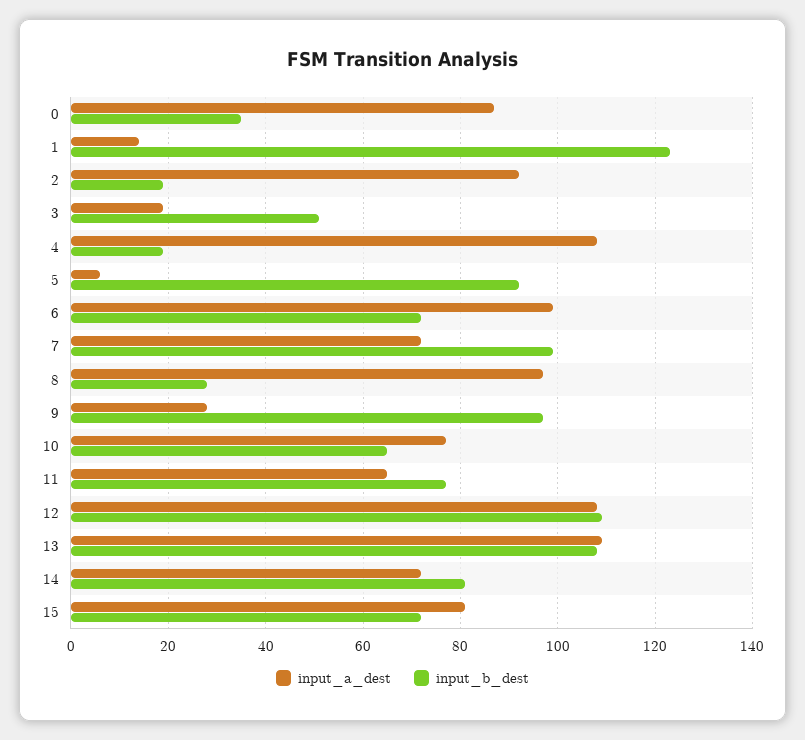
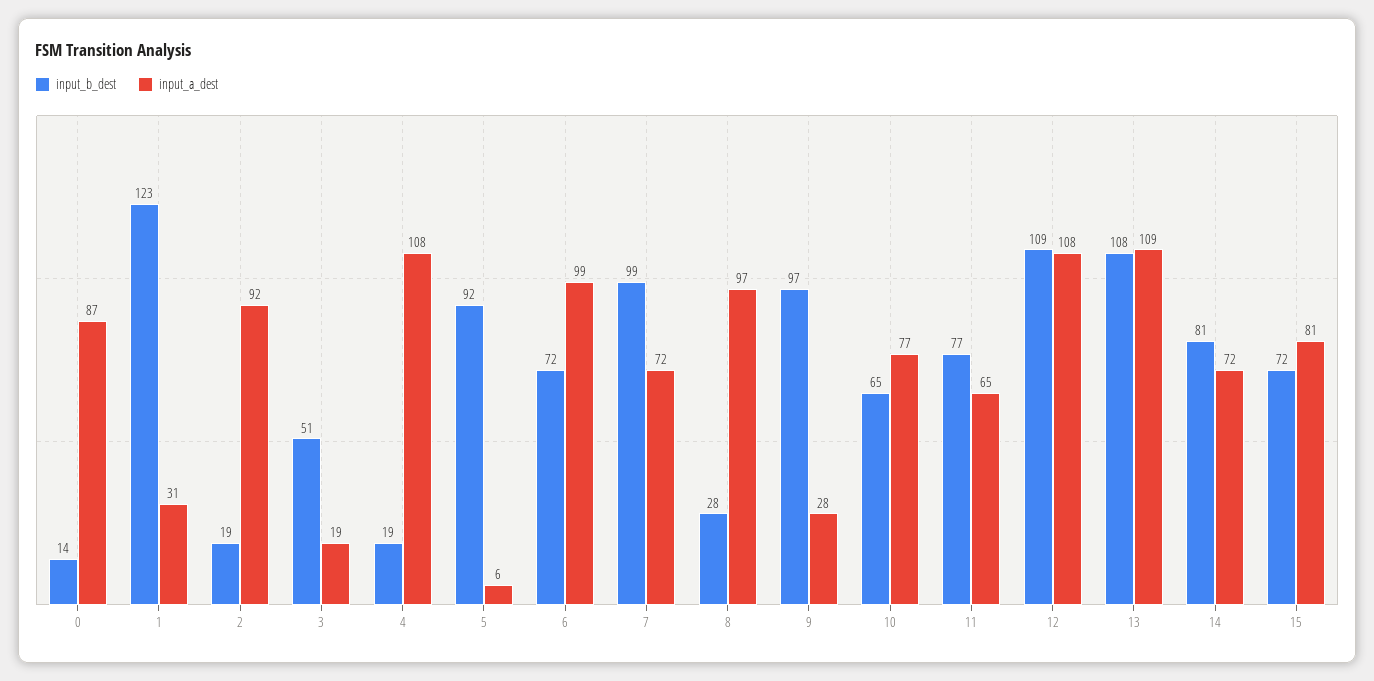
  {
    "input_a_dest": {
      "0": 87,
-     "1": 15,
+     "1": 31,
      "2": 92,
      "3": 19,
      "4": 108,
      "5": 6,
      "6": 99,
      "7": 72,
      "8": 97,
      "9": 28,
      "10": 77,
      "11": 65,
      "12": 108,
      "13": 109,
      "14": 72,
      "15": 81
    },
    "input_b_dest": {
-     "0": 35,
+     "0": 14,
      "1": 123,
      "2": 19,
      "3": 51,
      "4": 19,
      "5": 92,
      "6": 72,
      "7": 99,
      "8": 28,
      "9": 97,
      "10": 65,
      "11": 77,
      "12": 109,
      "13": 108,
      "14": 81,
      "15": 72
    }
  }

